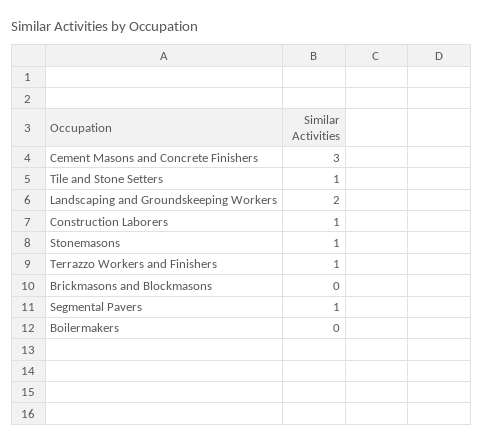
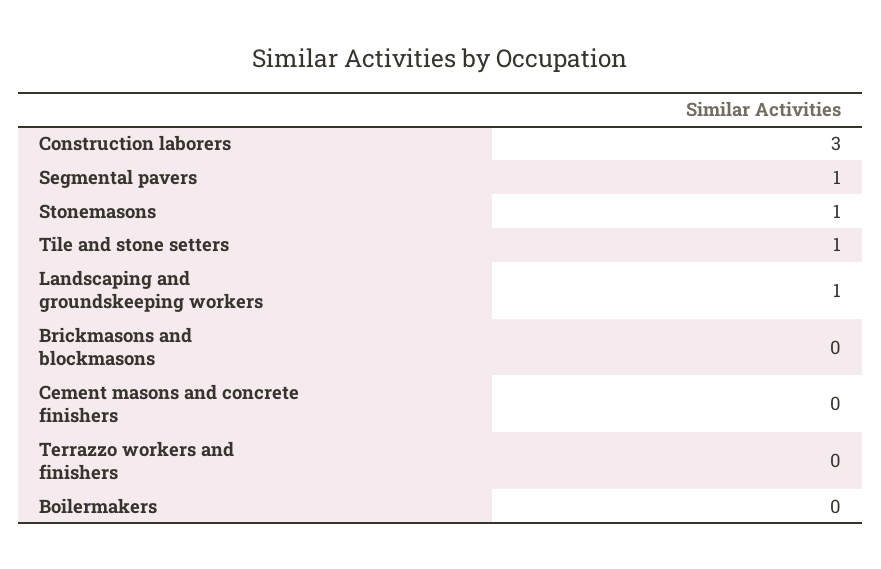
  {
-   "Cement Masons and Concrete Finishers": 3,
+   "Cement Masons and Concrete Finishers": 0,
    "Tile and Stone Setters": 1,
-   "Landscaping and Groundskeeping Workers": 2,
+   "Landscaping and Groundskeeping Workers": 1,
-   "Construction Laborers": 1,
+   "Construction Laborers": 3,
    "Stonemasons": 1,
-   "Terrazzo Workers and Finishers": 1,
+   "Terrazzo Workers and Finishers": 0,
    "Brickmasons and Blockmasons": 0,
    "Segmental Pavers": 1,
    "Boilermakers": 0
  }

